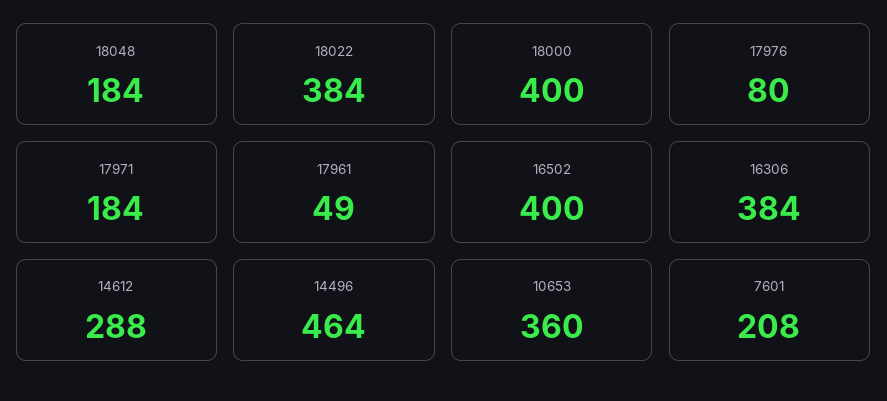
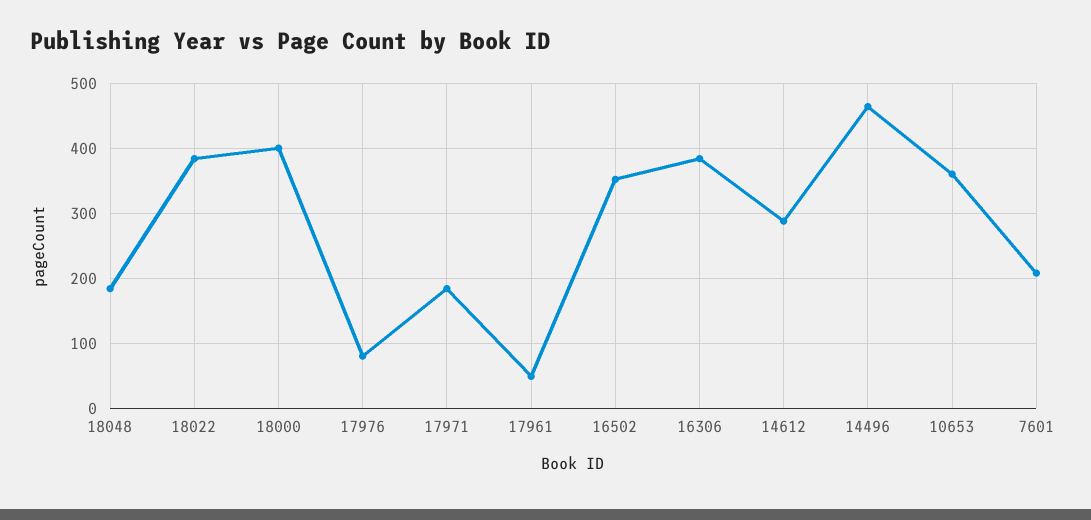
  {
    "18048": 184,
    "18022": 384,
    "18000": 400,
    "17976": 80,
    "17971": 184,
    "17961": 49,
-   "16502": 400,
+   "16502": 350,
    "16306": 384,
    "14612": 288,
    "14496": 464,
    "10653": 360,
    "7601": 208
  }

